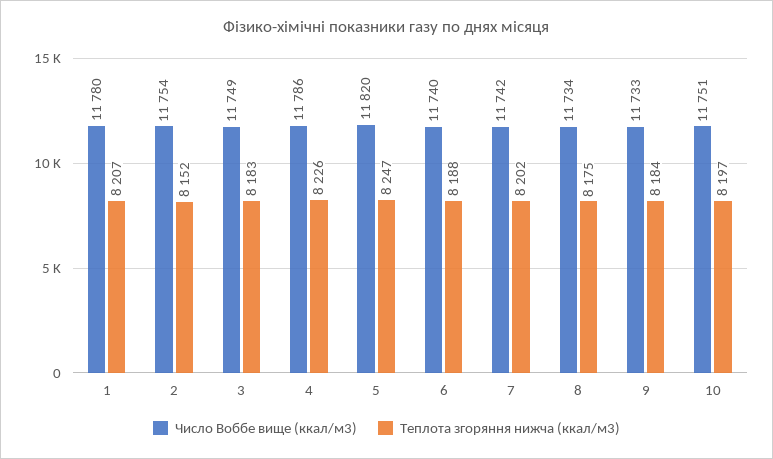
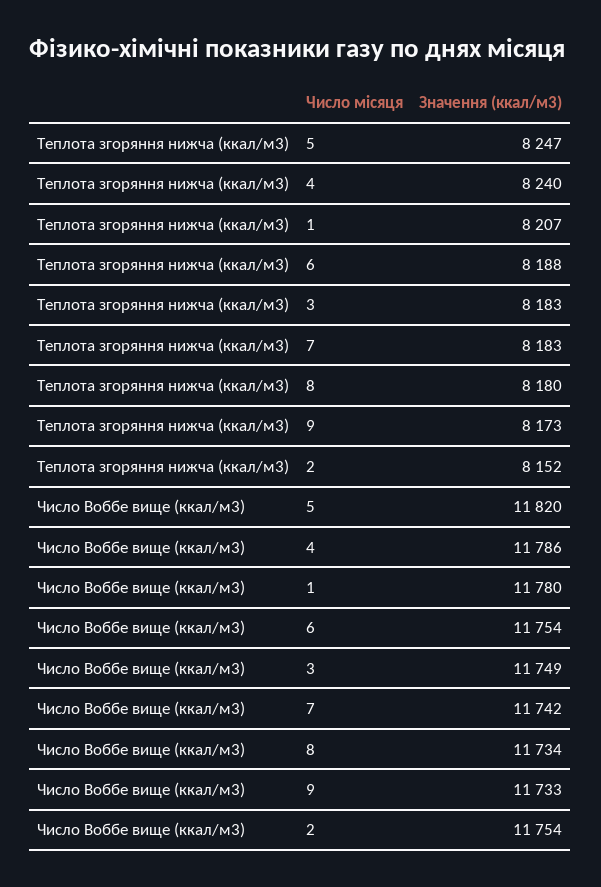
  {
    "Число Воббе вище (ккал/м3)": {
      "1": 11780,
      "2": 11754,
      "3": 11749,
      "4": 11786,
      "5": 11820,
-     "6": 11740,
+     "6": 11754,
      "7": 11742,
      "8": 11734,
-     "9": 11733,
+     "9": 11733
-     "10": 11751
    },
    "Теплота згоряння нижча (ккал/м3)": {
      "1": 8207,
      "2": 8152,
      "3": 8183,
-     "4": 8226,
+     "4": 8240,
      "5": 8247,
      "6": 8188,
-     "7": 8202,
+     "7": 8183,
-     "8": 8175,
+     "8": 8180,
-     "9": 8184,
+     "9": 8173
-     "10": 8197
    }
  }

